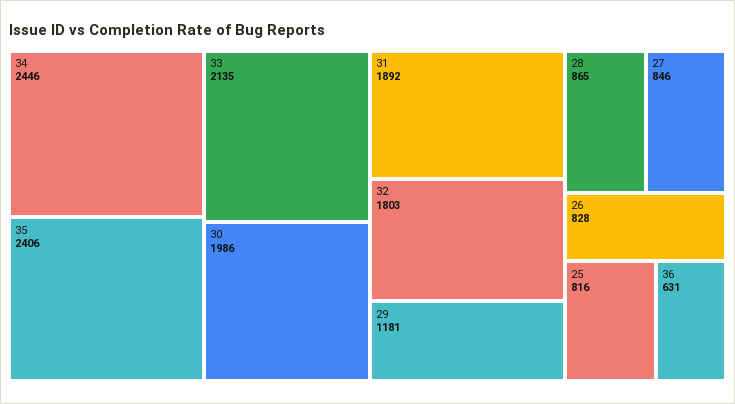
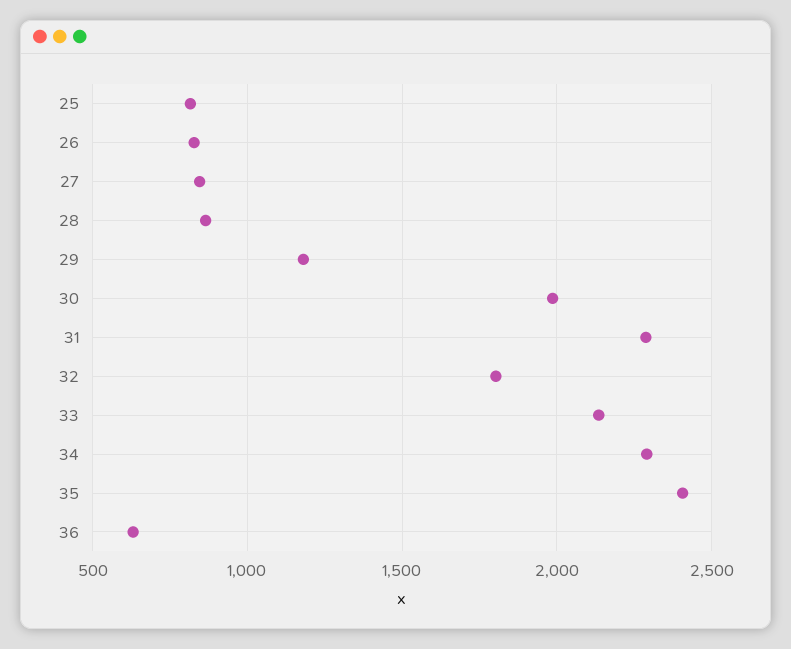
  {
-   "34": 2446,
+   "34": 2300,
    "35": 2406,
    "33": 2135,
    "30": 1986,
-   "31": 1892,
+   "31": 2300,
    "32": 1803,
    "29": 1181,
    "28": 865,
    "27": 846,
    "26": 828,
    "25": 816,
    "36": 631
  }

